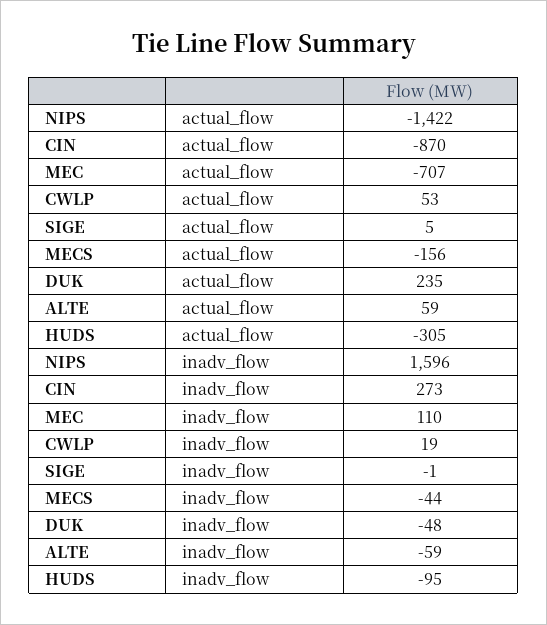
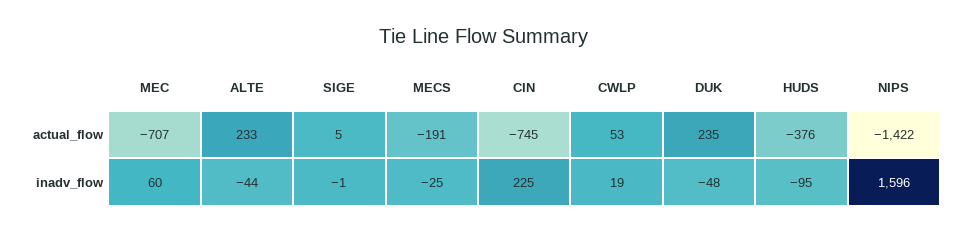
  {
    "NIPS": {
      "actual_flow": -1422,
      "inadv_flow": 1596
    },
    "CIN": {
-     "actual_flow": -870,
+     "actual_flow": -745,
-     "inadv_flow": 273
+     "inadv_flow": 225
    },
    "MEC": {
      "actual_flow": -707,
-     "inadv_flow": 110
+     "inadv_flow": 60
    },
    "CWLP": {
      "actual_flow": 53,
      "inadv_flow": 19
    },
    "SIGE": {
      "actual_flow": 5,
      "inadv_flow": -1
    },
    "MECS": {
-     "actual_flow": -156,
+     "actual_flow": -191,
-     "inadv_flow": -44
+     "inadv_flow": -25
    },
    "DUK": {
      "actual_flow": 235,
      "inadv_flow": -48
    },
    "ALTE": {
-     "actual_flow": 59,
+     "actual_flow": 233,
-     "inadv_flow": -59
+     "inadv_flow": -44
    },
    "HUDS": {
-     "actual_flow": -305,
+     "actual_flow": -376,
      "inadv_flow": -95
    }
  }

